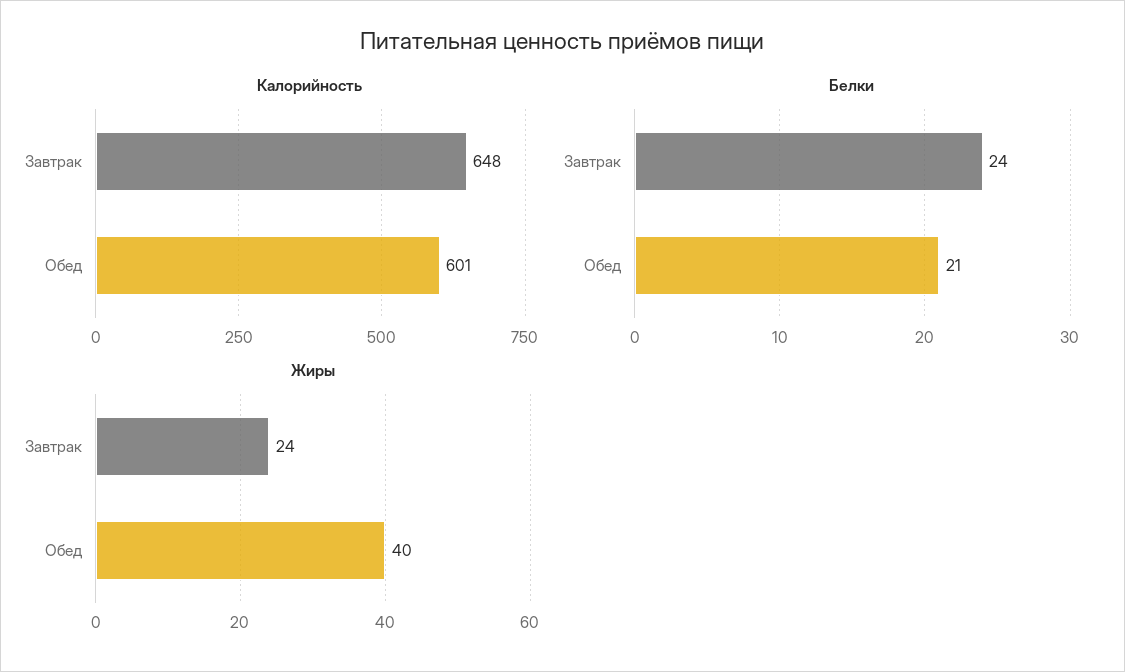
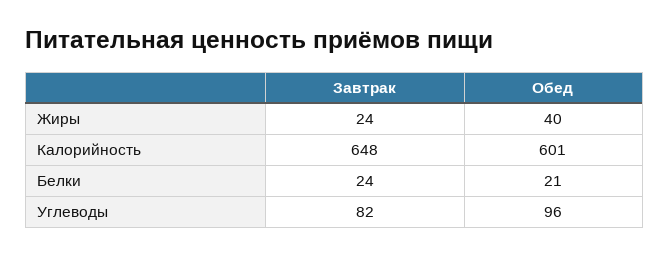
  {
    "Калорийность": {
      "Завтрак": 648,
      "Обед": 601
    },
    "Белки": {
      "Завтрак": 24,
      "Обед": 21
    },
    "Жиры": {
      "Завтрак": 24,
      "Обед": 40
-   }
+   },
+   "Углеводы": {
+     "Завтрак": 82,
+     "Обед": 96
+   }
  }

